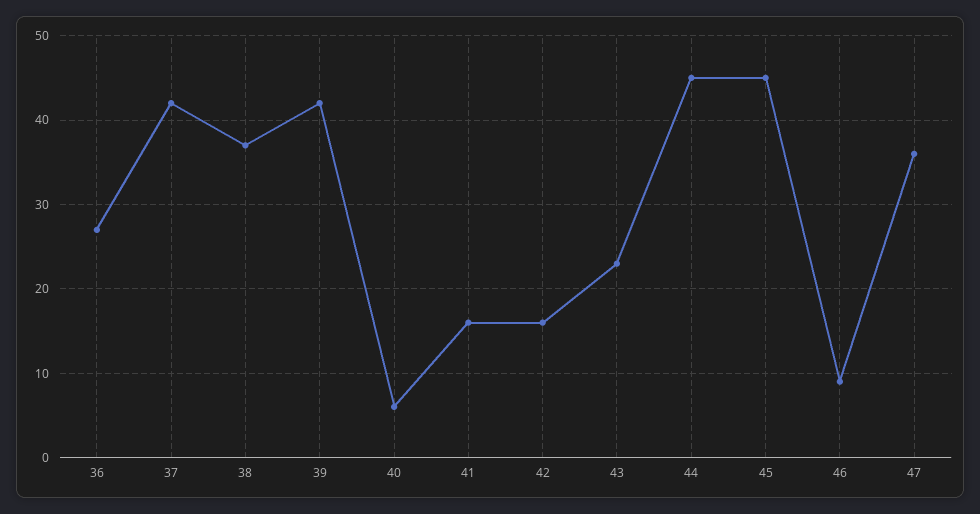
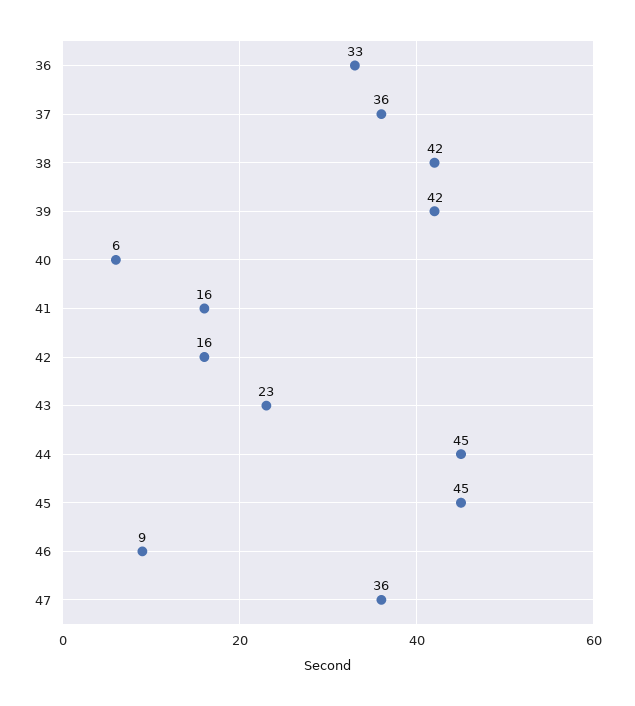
  {
-   "36": 27,
+   "36": 33,
-   "37": 42,
+   "37": 36,
-   "38": 37,
+   "38": 42,
    "39": 42,
    "40": 6,
    "41": 16,
    "42": 16,
    "43": 23,
    "44": 45,
    "45": 45,
    "46": 9,
    "47": 36
  }

